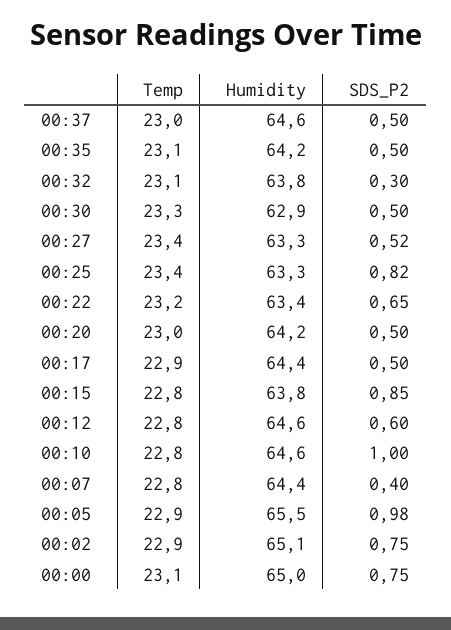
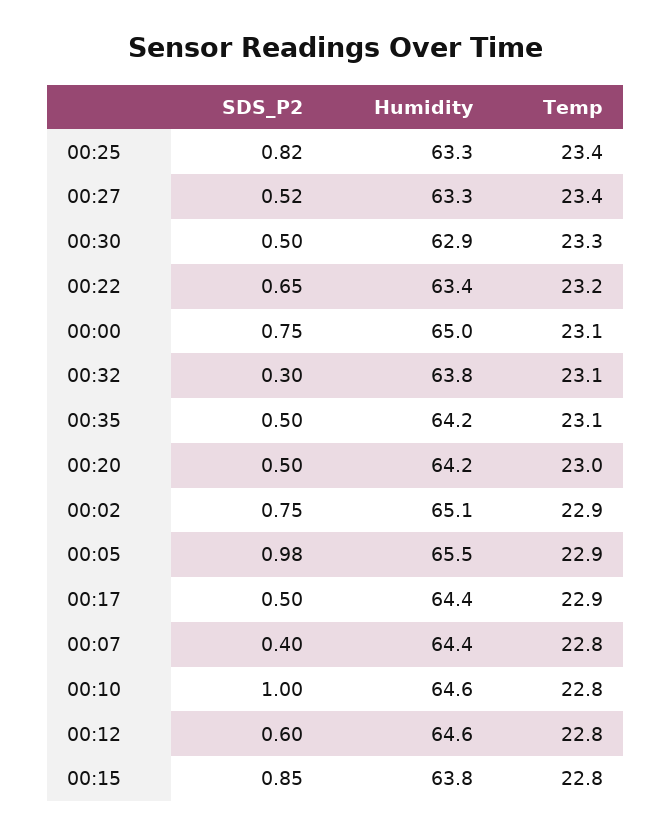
  {
    "Temp": {
-     "00:37": 23,
      "00:35": 23.1,
      "00:32": 23.1,
      "00:30": 23.3,
      "00:27": 23.4,
      "00:25": 23.4,
      "00:22": 23.2,
      "00:20": 23,
      "00:17": 22.9,
      "00:15": 22.8,
      "00:12": 22.8,
      "00:10": 22.8,
      "00:07": 22.8,
      "00:05": 22.9,
      "00:02": 22.9,
      "00:00": 23.1
    },
    "Humidity": {
-     "00:37": 64.6,
      "00:35": 64.2,
      "00:32": 63.8,
      "00:30": 62.9,
      "00:27": 63.3,
      "00:25": 63.3,
      "00:22": 63.4,
      "00:20": 64.2,
      "00:17": 64.4,
      "00:15": 63.8,
      "00:12": 64.6,
      "00:10": 64.6,
      "00:07": 64.4,
      "00:05": 65.5,
      "00:02": 65.1,
      "00:00": 65
    },
    "SDS_P2": {
-     "00:37": 0.5,
      "00:35": 0.5,
      "00:32": 0.3,
      "00:30": 0.5,
      "00:27": 0.52,
      "00:25": 0.82,
      "00:22": 0.65,
      "00:20": 0.5,
      "00:17": 0.5,
      "00:15": 0.85,
      "00:12": 0.6,
      "00:10": 1,
      "00:07": 0.4,
      "00:05": 0.98,
      "00:02": 0.75,
      "00:00": 0.75
    }
  }

